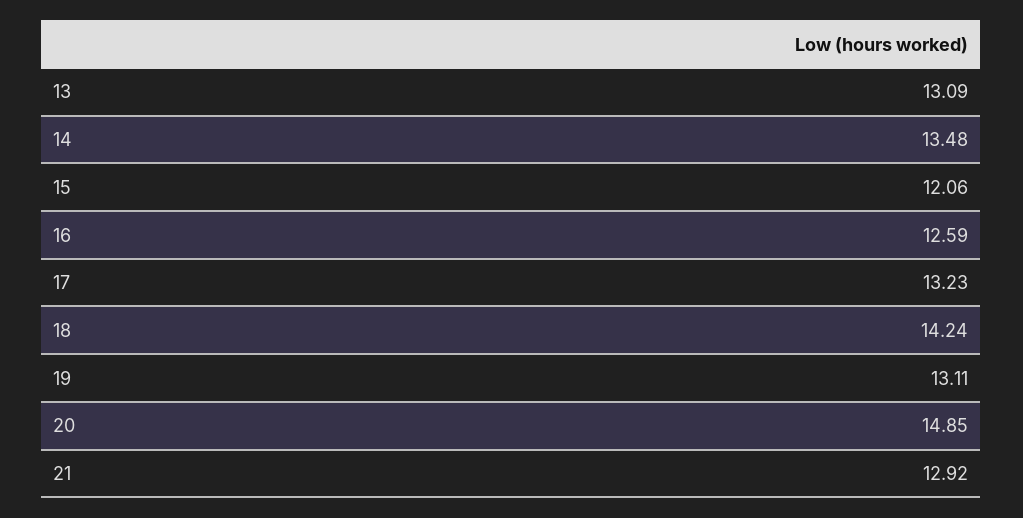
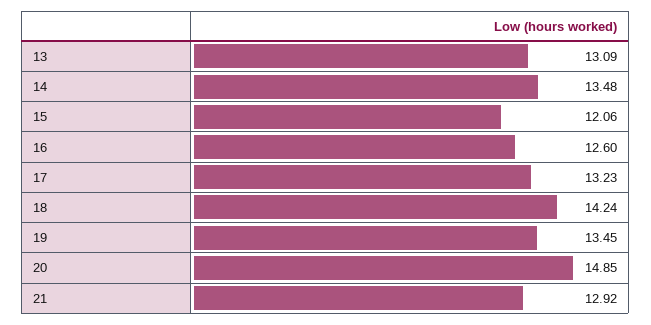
  {
    "13": 13.09,
    "14": 13.48,
    "15": 12.06,
-   "16": 12.59,
+   "16": 12.6,
    "17": 13.23,
    "18": 14.24,
-   "19": 13.11,
+   "19": 13.45,
    "20": 14.85,
    "21": 12.92
  }

